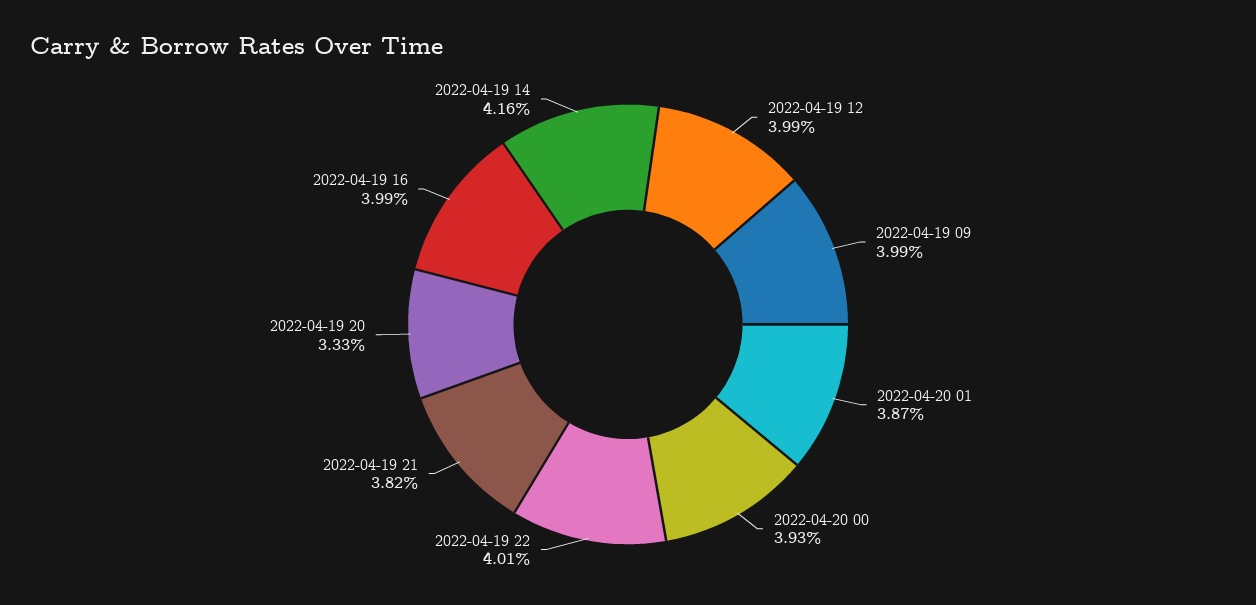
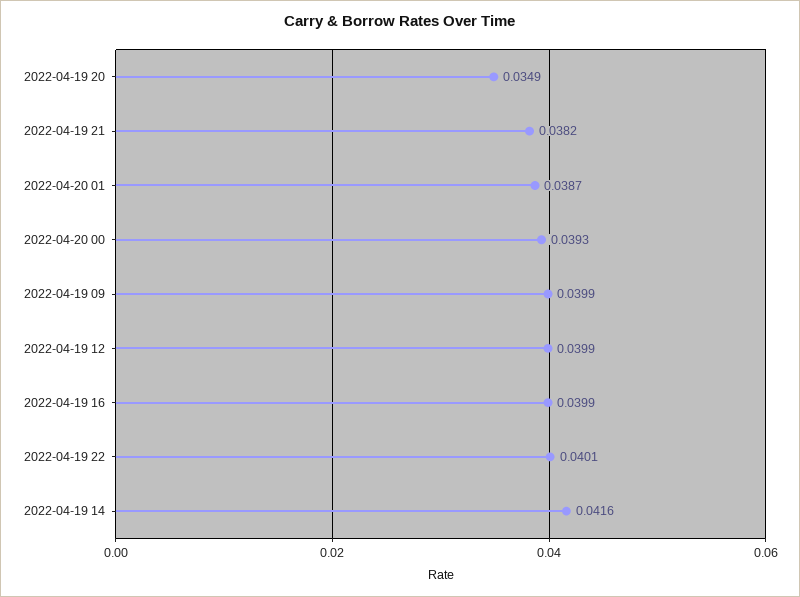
  {
    "2022-04-19 12": 0.0399,
    "2022-04-19 09": 0.0399,
    "2022-04-20 01": 0.0387,
    "2022-04-20 00": 0.0393,
    "2022-04-19 22": 0.0401,
    "2022-04-19 21": 0.0382,
-   "2022-04-19 20": 0.0333,
+   "2022-04-19 20": 0.0349,
    "2022-04-19 16": 0.0399,
    "2022-04-19 14": 0.0416
  }

